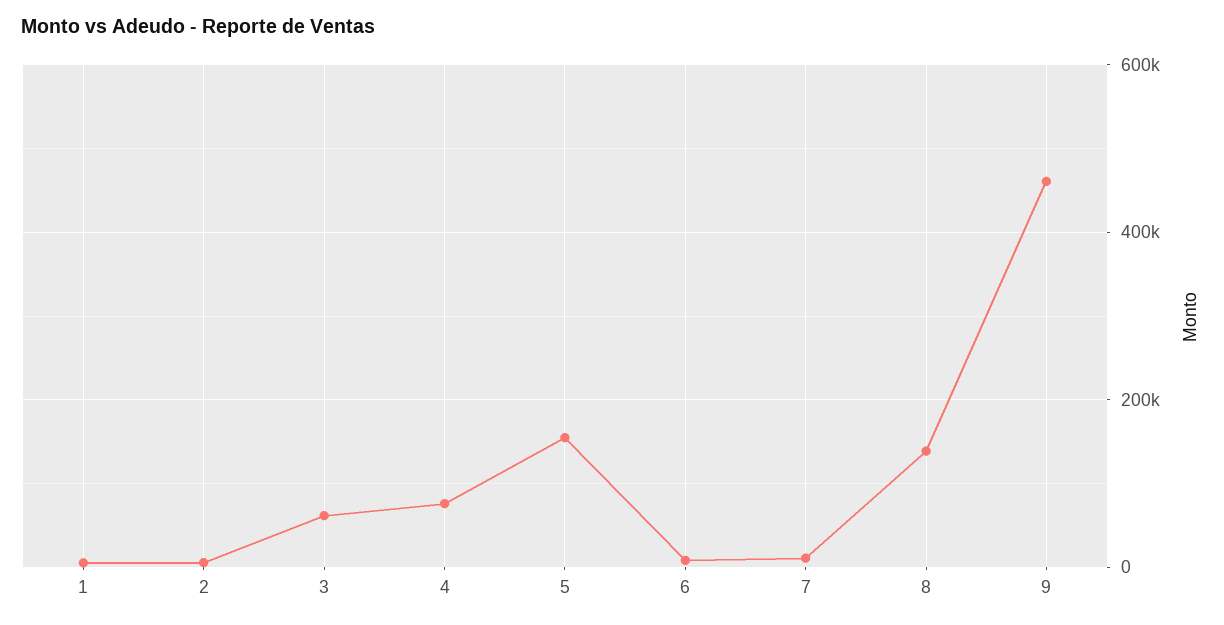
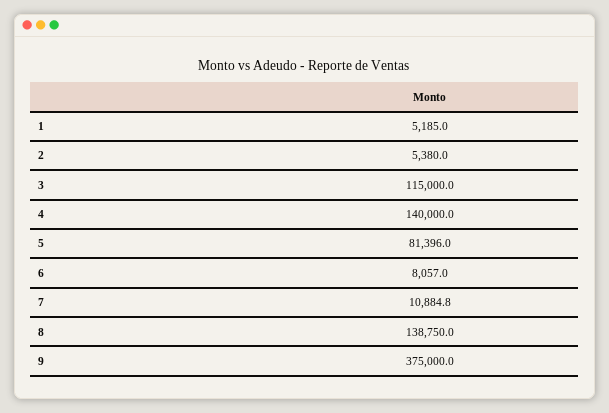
  {
    "1": 5185,
    "2": 5380,
-   "3": 60000,
+   "3": 115000,
-   "4": 80000,
+   "4": 140000,
-   "5": 160000,
+   "5": 81396,
    "6": 8057,
    "7": 10884.8,
    "8": 138750,
-   "9": 460000
+   "9": 375000
  }

